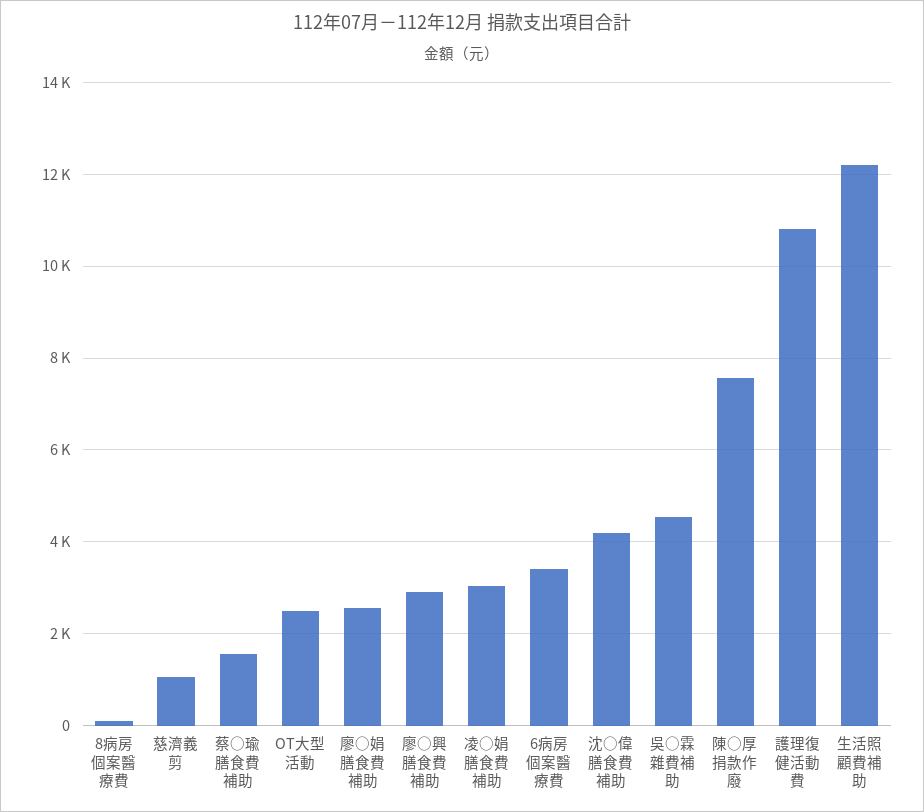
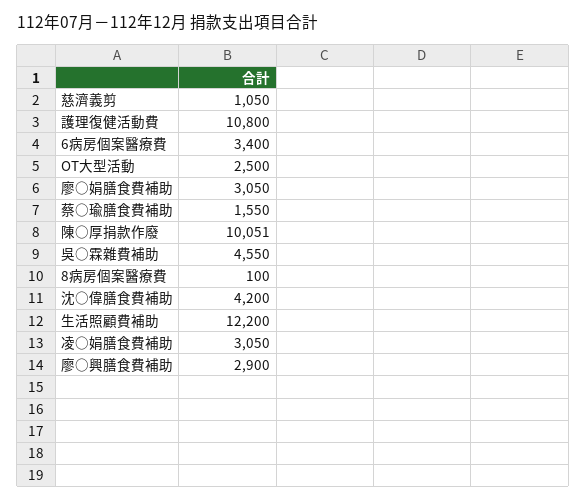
  {
    "8病房個案醫療費": 100,
    "慈濟義剪": 1050,
    "蔡○瑜膳食費補助": 1550,
    "OT大型活動": 2500,
-   "廖○娟膳食費補助": 2600,
+   "廖○娟膳食費補助": 3050,
    "廖○興膳食費補助": 2900,
    "凌○娟膳食費補助": 3050,
    "6病房個案醫療費": 3400,
    "沈○偉膳食費補助": 4200,
    "吳○霖雜費補助": 4550,
-   "陳○厚捐款作廢": 7600,
+   "陳○厚捐款作廢": 10051,
    "護理復健活動費": 10800,
    "生活照顧費補助": 12200
  }

